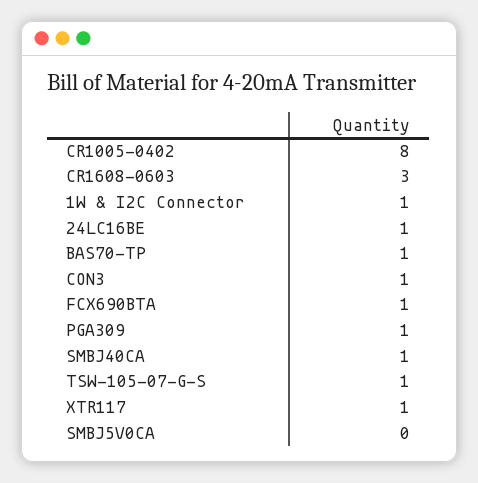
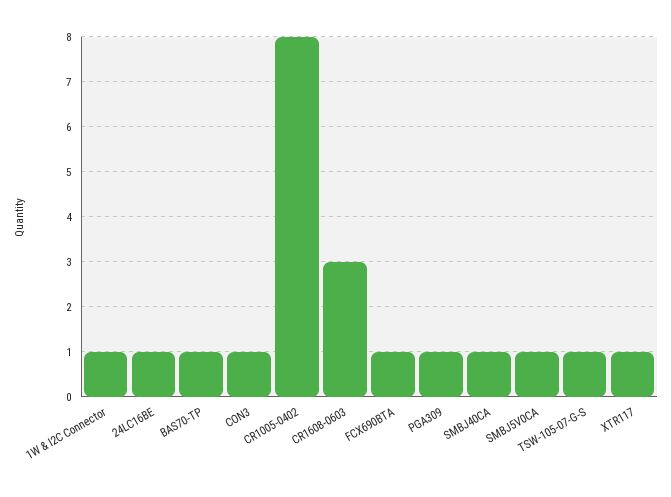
  {
    "CR1005-0402": 8,
    "CR1608-0603": 3,
    "1W & I2C Connector": 1,
    "24LC16BE": 1,
    "BAS70-TP": 1,
    "CON3": 1,
    "FCX690BTA": 1,
    "PGA309": 1,
    "SMBJ40CA": 1,
    "TSW-105-07-G-S": 1,
    "XTR117": 1,
-   "SMBJ5V0CA": 0
+   "SMBJ5V0CA": 1
  }

